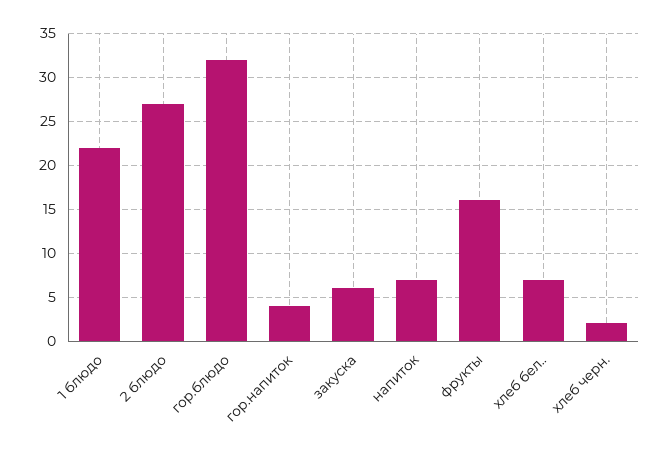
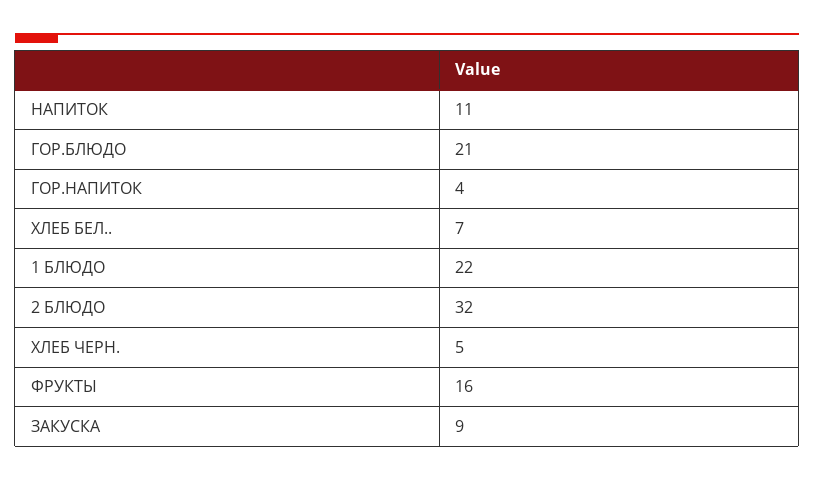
  {
    "1 блюдо": 22,
-   "2 блюдо": 27,
+   "2 блюдо": 32,
-   "гор.блюдо": 32,
+   "гор.блюдо": 21,
    "гор.напиток": 4,
-   "закуска": 6,
+   "закуска": 9,
-   "напиток": 7,
+   "напиток": 11,
    "фрукты": 16,
    "хлеб бел..": 7,
-   "хлеб черн.": 2
+   "хлеб черн.": 5
  }

